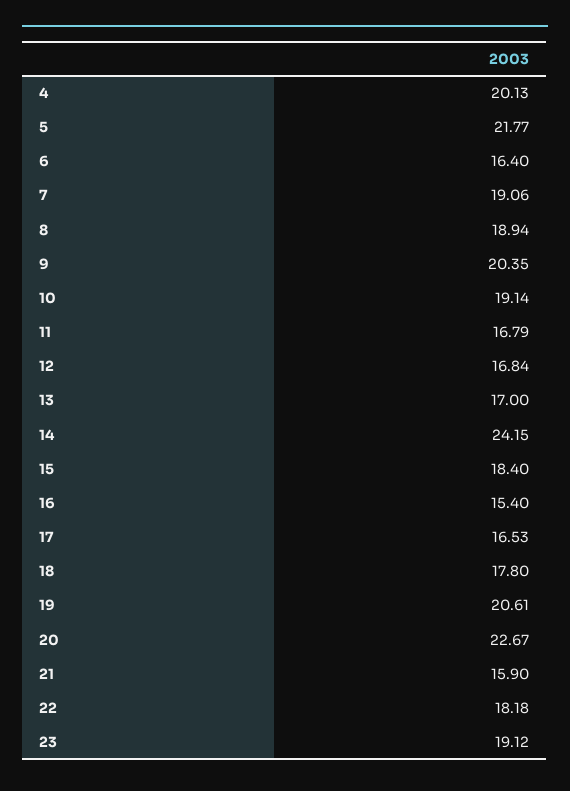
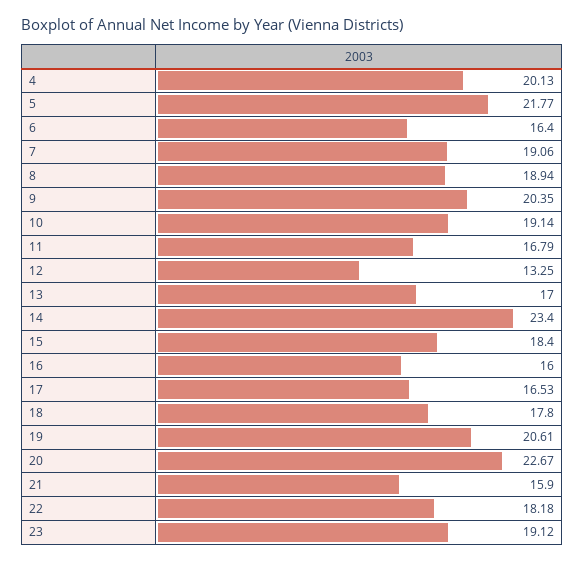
  {
    "4": 20.13,
    "5": 21.77,
    "6": 16.4,
    "7": 19.06,
    "8": 18.94,
    "9": 20.35,
    "10": 19.14,
    "11": 16.79,
-   "12": 16.84,
+   "12": 13.25,
    "13": 17,
-   "14": 24.15,
+   "14": 23.4,
    "15": 18.4,
-   "16": 15.4,
+   "16": 16,
    "17": 16.53,
    "18": 17.8,
    "19": 20.61,
    "20": 22.67,
    "21": 15.9,
    "22": 18.18,
    "23": 19.12
  }

